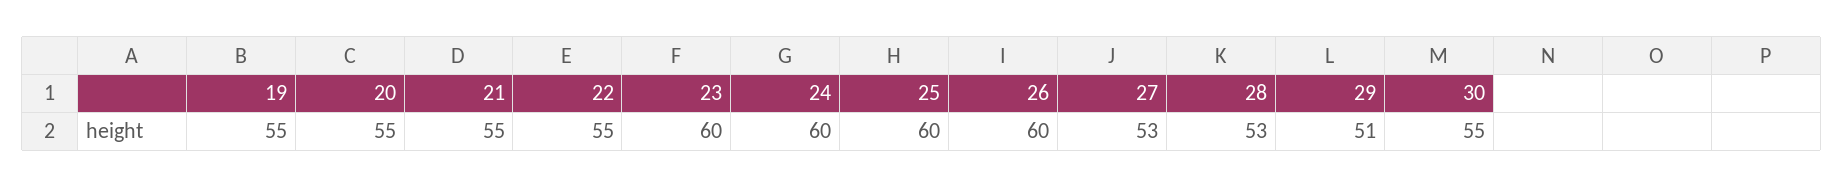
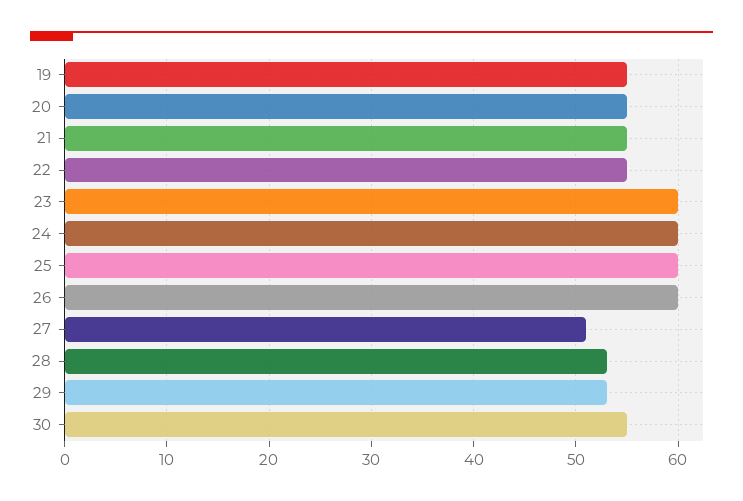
  {
    "19": 55,
    "20": 55,
    "21": 55,
    "22": 55,
    "23": 60,
    "24": 60,
    "25": 60,
    "26": 60,
-   "27": 53,
+   "27": 51,
    "28": 53,
-   "29": 51,
+   "29": 53,
    "30": 55
  }

